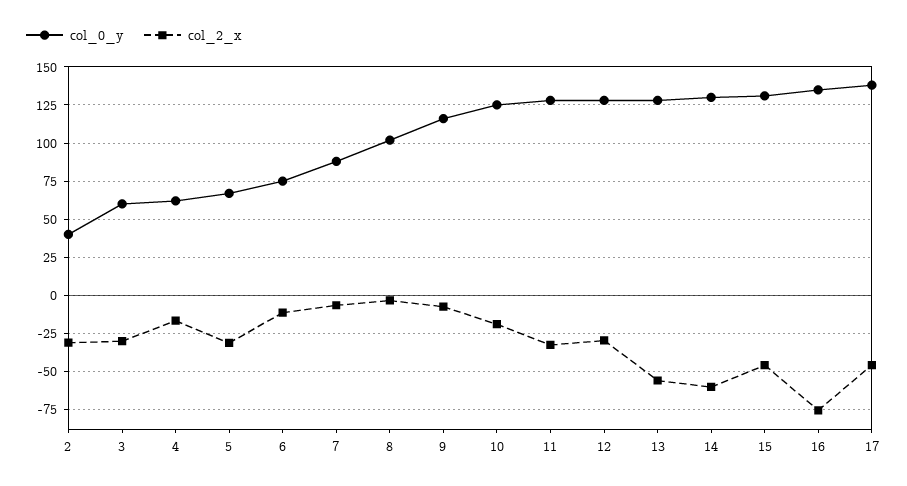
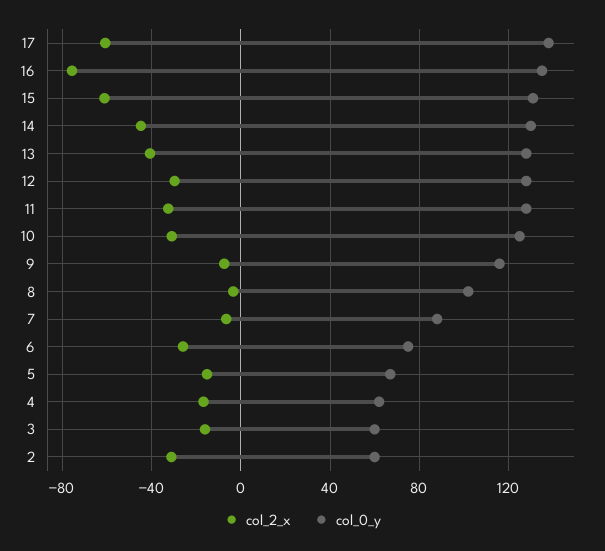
  {
    "col_0_y": {
-     "2": 40,
+     "2": 60,
      "3": 60,
      "4": 60,
      "5": 65,
      "6": 75,
      "7": 90,
      "8": 100,
      "9": 115,
      "10": 125,
      "11": 130,
      "12": 130,
      "13": 130,
      "14": 130,
      "15": 130,
      "16": 135,
      "17": 140
    },
    "col_2_x": {
      "2": -30,
-     "3": -30,
+     "3": -15,
      "4": -15,
-     "5": -30,
+     "5": -15,
-     "6": -10,
+     "6": -25,
      "7": -5,
      "8": -5,
      "9": -5,
-     "10": -20,
+     "10": -30,
      "11": -35,
      "12": -30,
-     "13": -55,
+     "13": -40,
-     "14": -60,
+     "14": -45,
-     "15": -45,
+     "15": -60,
      "16": -75,
-     "17": -45
+     "17": -60
    }
  }

